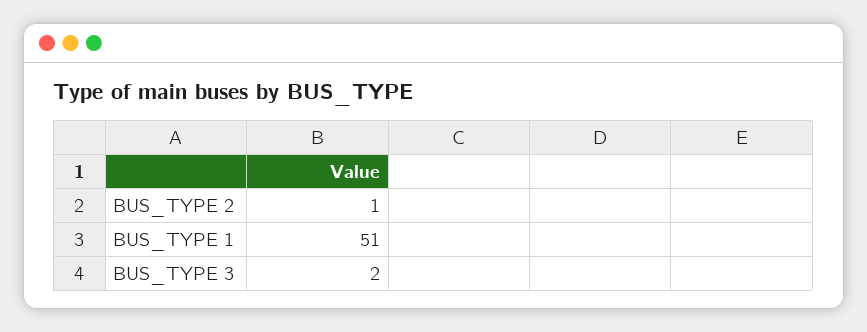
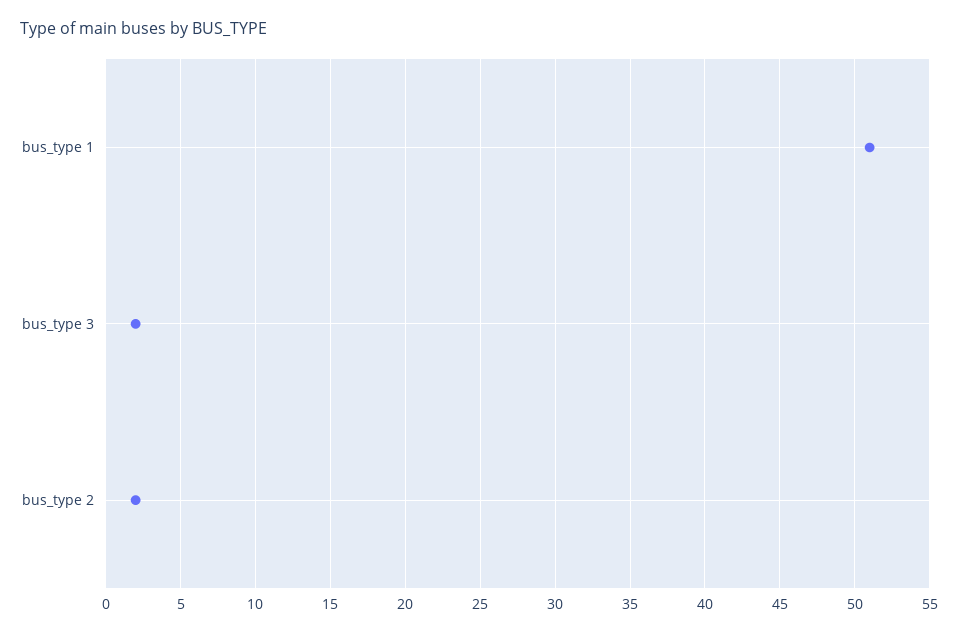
  {
-   "BUS_TYPE 2": 1,
+   "BUS_TYPE 2": 2,
    "BUS_TYPE 1": 51,
    "BUS_TYPE 3": 2
  }

